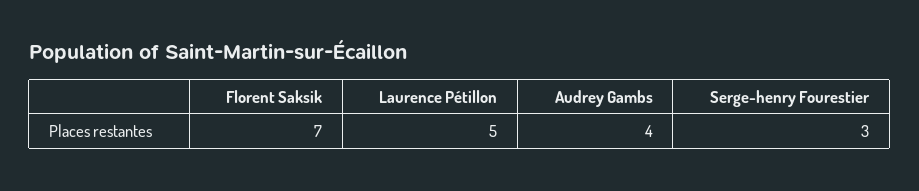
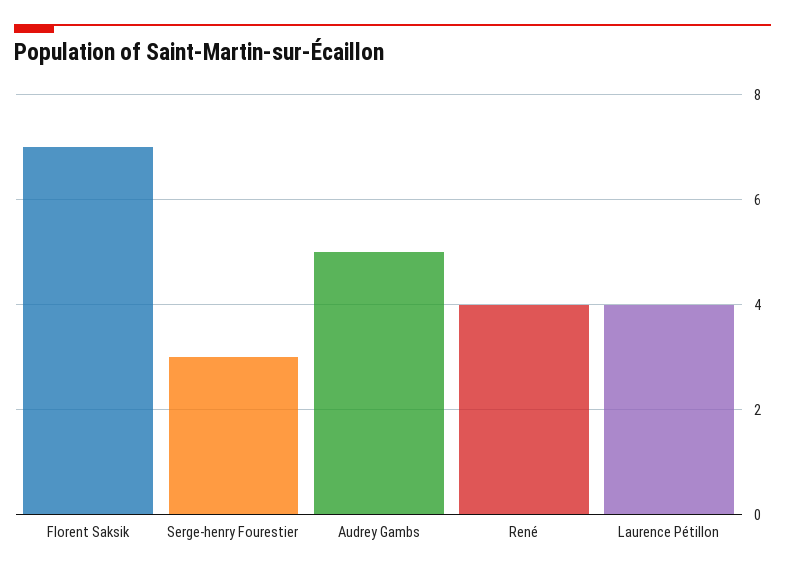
  {
    "Florent Saksik": 7,
-   "Laurence Pétillon": 5,
+   "Laurence Pétillon": 4,
-   "Audrey Gambs": 4,
+   "Audrey Gambs": 5,
-   "Serge-henry Fourestier": 3
+   "Serge-henry Fourestier": 3,
+   "René": 4
  }

